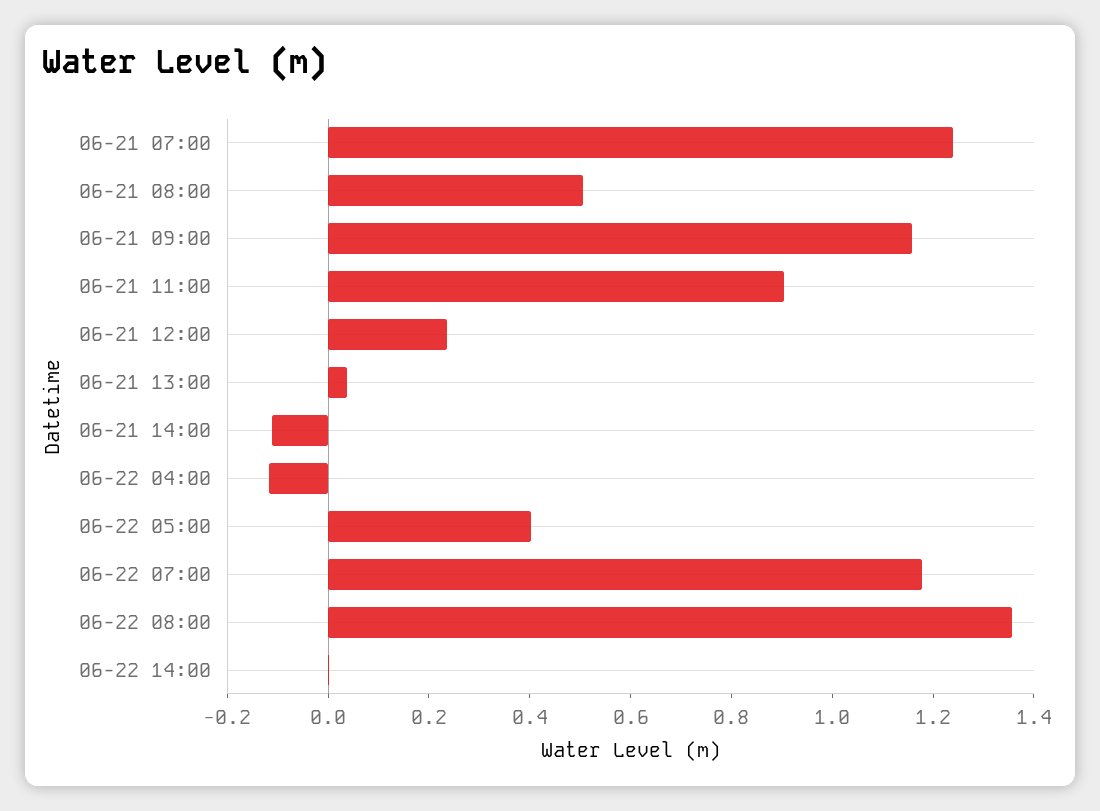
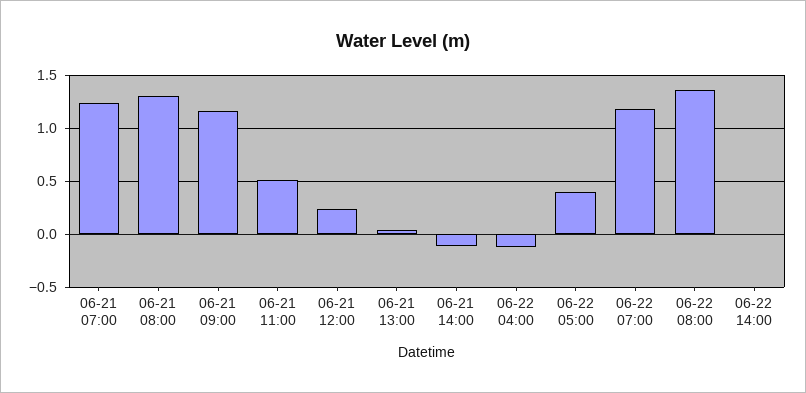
  {
    "06-21 07:00": 1.25,
-   "06-21 08:00": 0.5,
+   "06-21 08:00": 1.3,
    "06-21 09:00": 1.15,
-   "06-21 11:00": 0.9,
+   "06-21 11:00": 0.5,
    "06-21 12:00": 0.25,
    "06-21 13:00": 0.05,
    "06-21 14:00": -0.1,
    "06-22 04:00": -0.1,
    "06-22 05:00": 0.4,
    "06-22 07:00": 1.2,
    "06-22 08:00": 1.35,
    "06-22 14:00": 0
  }

